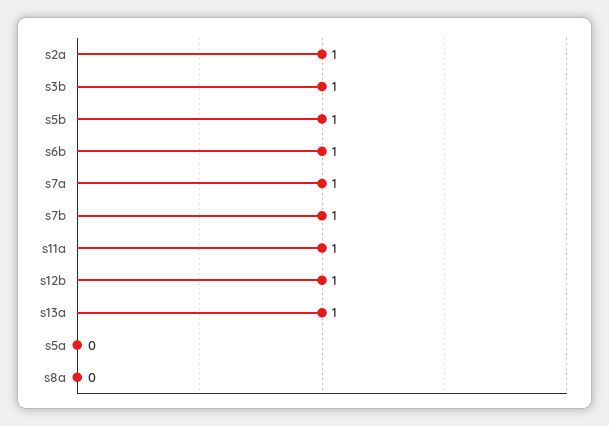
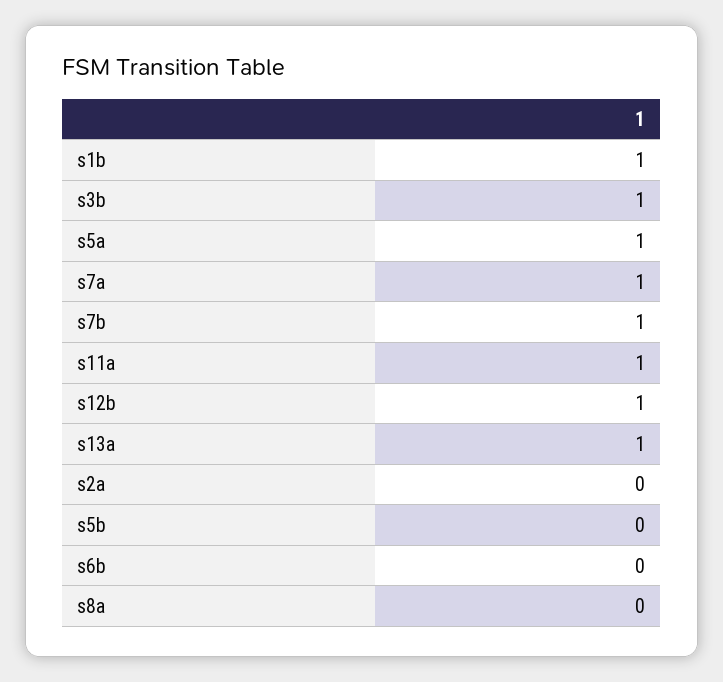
  {
-   "s2a": 1,
+   "s2a": 0,
    "s3b": 1,
-   "s5b": 1,
+   "s5b": 0,
-   "s6b": 1,
+   "s6b": 0,
    "s7a": 1,
    "s7b": 1,
    "s11a": 1,
    "s12b": 1,
    "s13a": 1,
-   "s5a": 0,
+   "s5a": 1,
-   "s8a": 0
+   "s8a": 0,
+   "s1b": 1
  }

